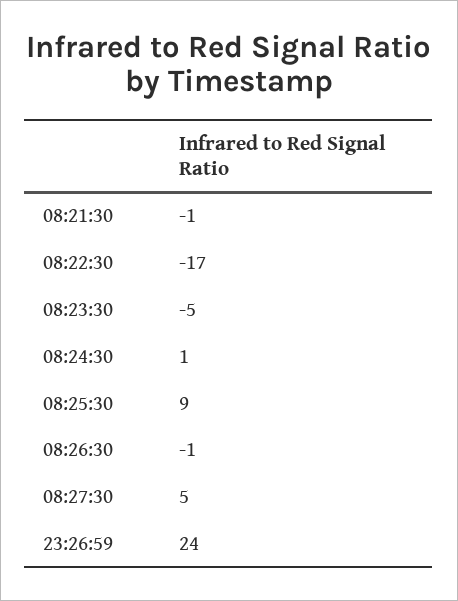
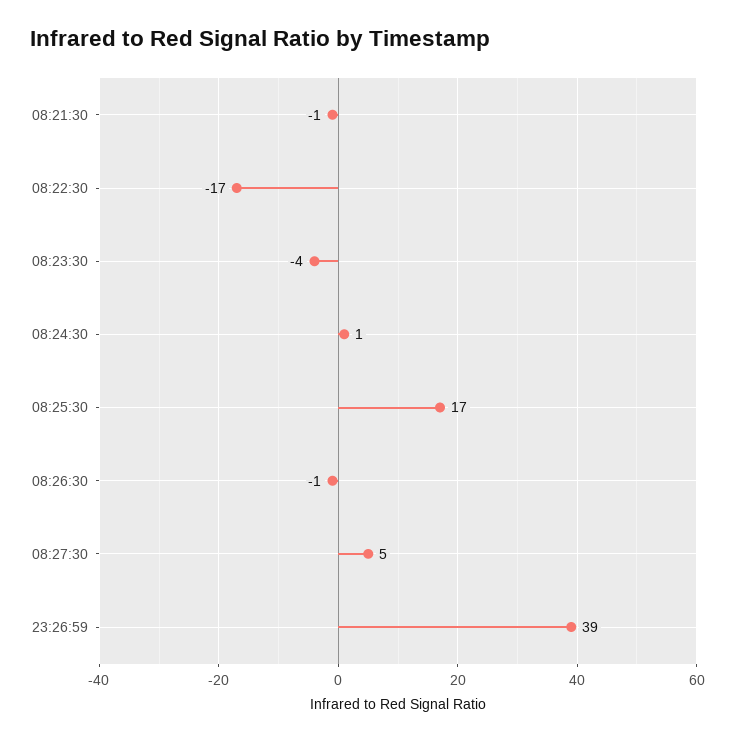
  {
    "08:21:30": -1,
    "08:22:30": -17,
-   "08:23:30": -5,
+   "08:23:30": -4,
    "08:24:30": 1,
-   "08:25:30": 9,
+   "08:25:30": 17,
    "08:26:30": -1,
    "08:27:30": 5,
-   "23:26:59": 24
+   "23:26:59": 39
  }

